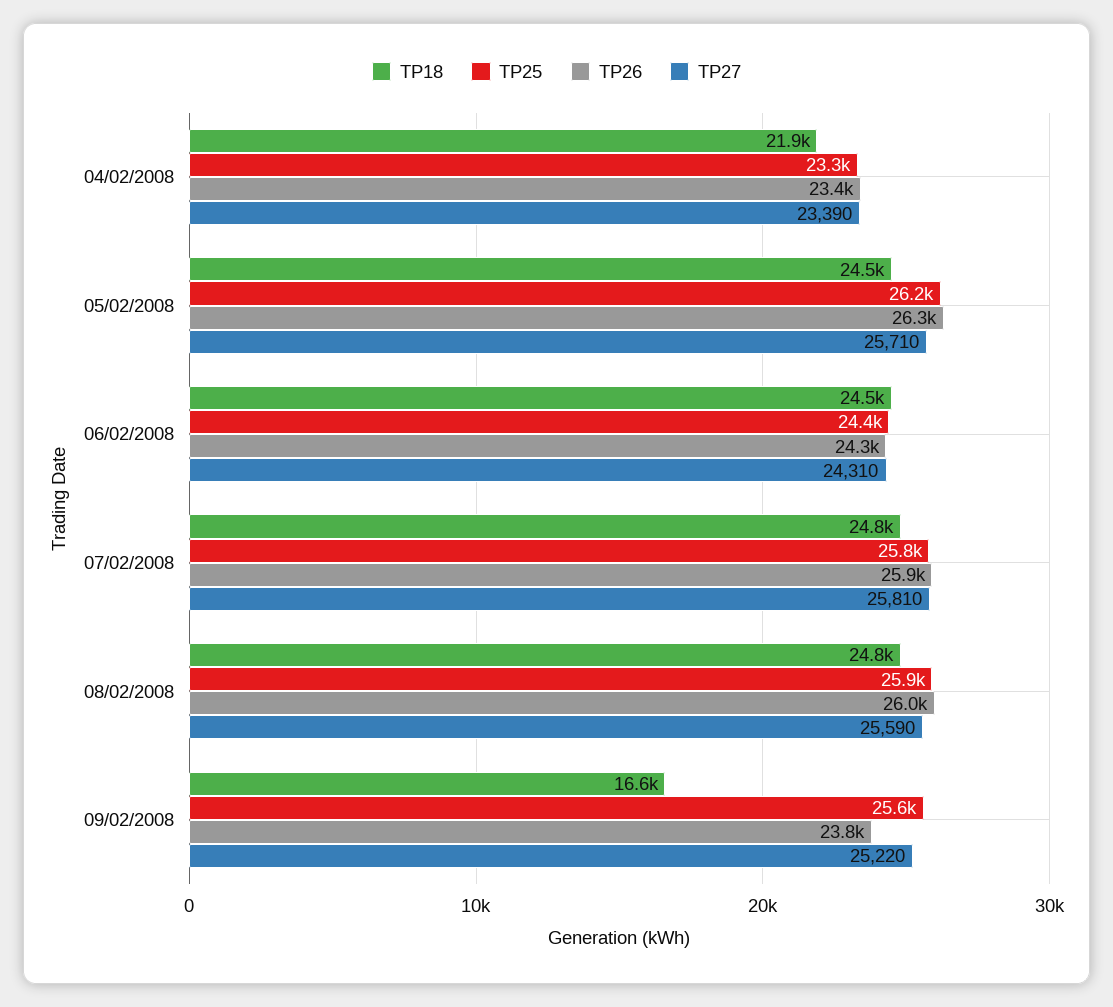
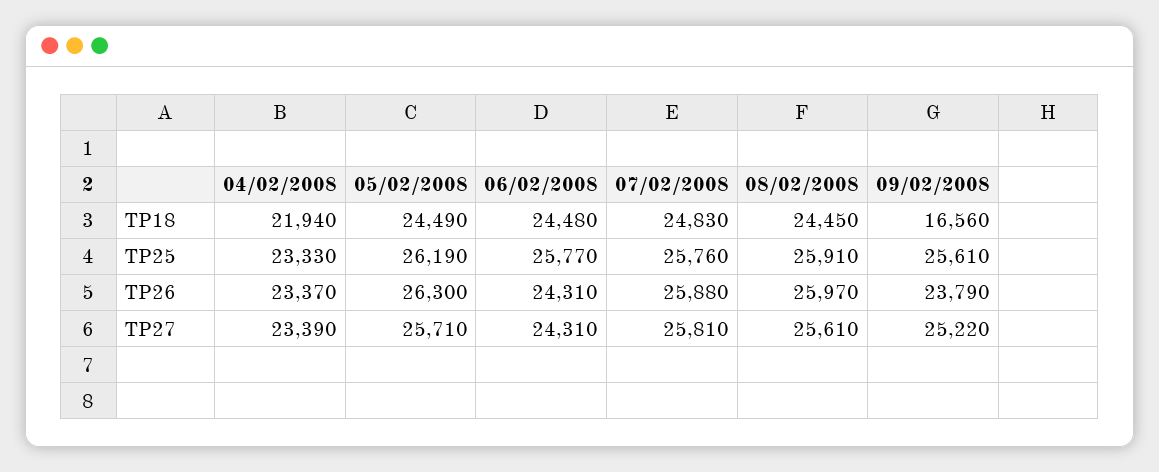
  {
    "TP18": {
      "04/02/2008": 21940,
      "05/02/2008": 24490,
      "06/02/2008": 24480,
      "07/02/2008": 24830,
-     "08/02/2008": 24800,
+     "08/02/2008": 24450,
      "09/02/2008": 16560
    },
    "TP25": {
      "04/02/2008": 23330,
      "05/02/2008": 26190,
-     "06/02/2008": 24400,
+     "06/02/2008": 25770,
      "07/02/2008": 25760,
      "08/02/2008": 25910,
      "09/02/2008": 25610
    },
    "TP26": {
      "04/02/2008": 23370,
      "05/02/2008": 26300,
      "06/02/2008": 24310,
      "07/02/2008": 25880,
      "08/02/2008": 25970,
      "09/02/2008": 23790
    },
    "TP27": {
      "04/02/2008": 23390,
      "05/02/2008": 25710,
      "06/02/2008": 24310,
      "07/02/2008": 25810,
-     "08/02/2008": 25590,
+     "08/02/2008": 25610,
      "09/02/2008": 25220
    }
  }

